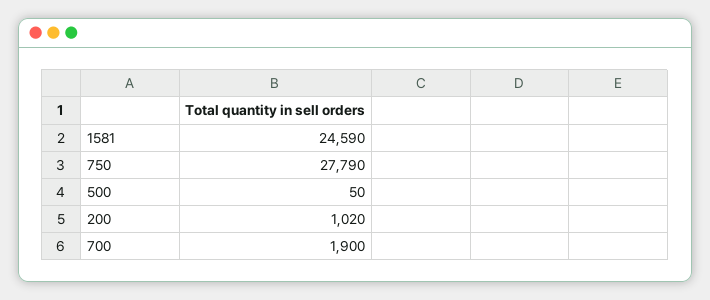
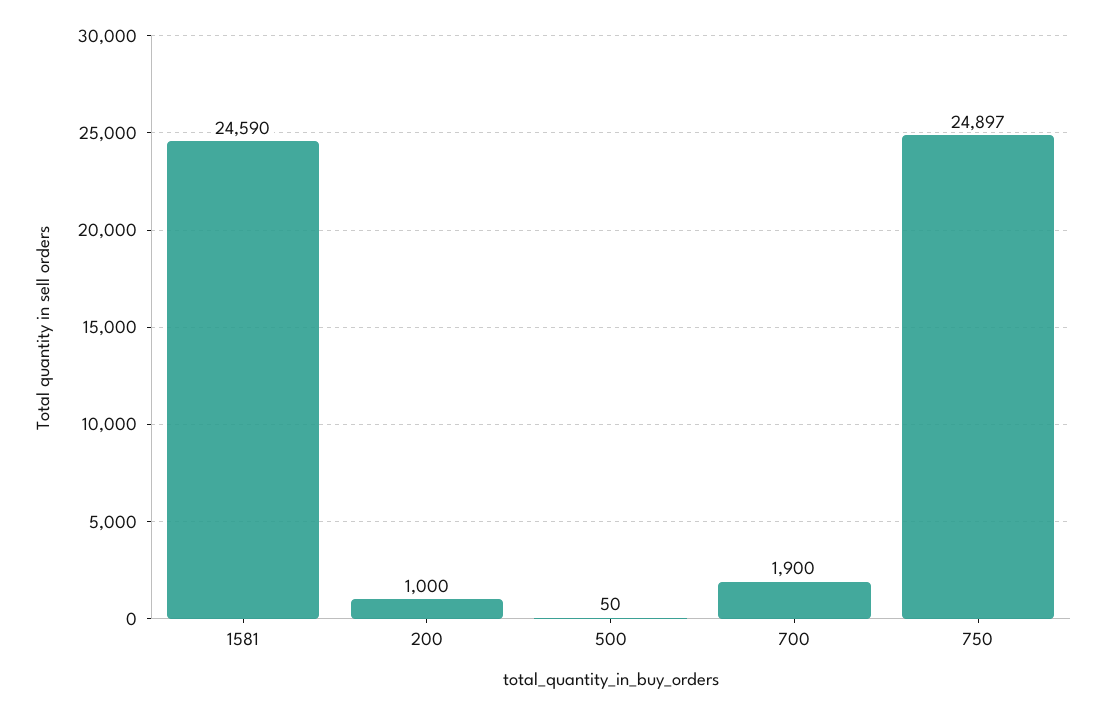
  {
    "1581": 24590,
-   "750": 27790,
+   "750": 24897,
    "500": 50,
-   "200": 1020,
+   "200": 1000,
    "700": 1900
  }

